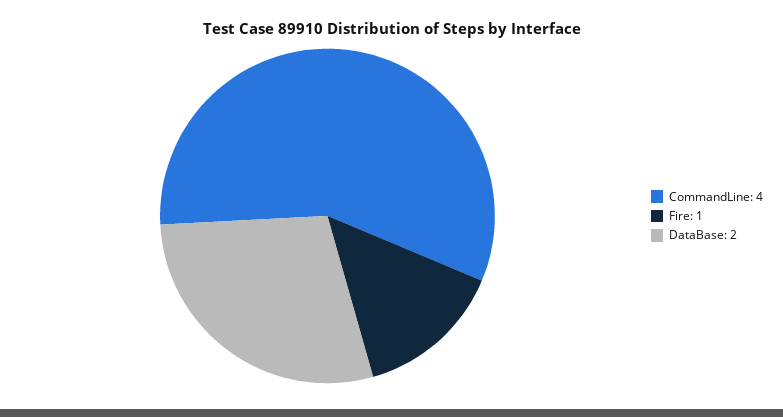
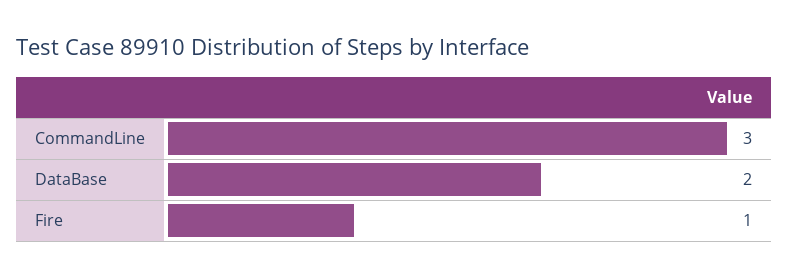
  {
-   "CommandLine": 4,
+   "CommandLine": 3,
    "Fire": 1,
    "DataBase": 2
  }

